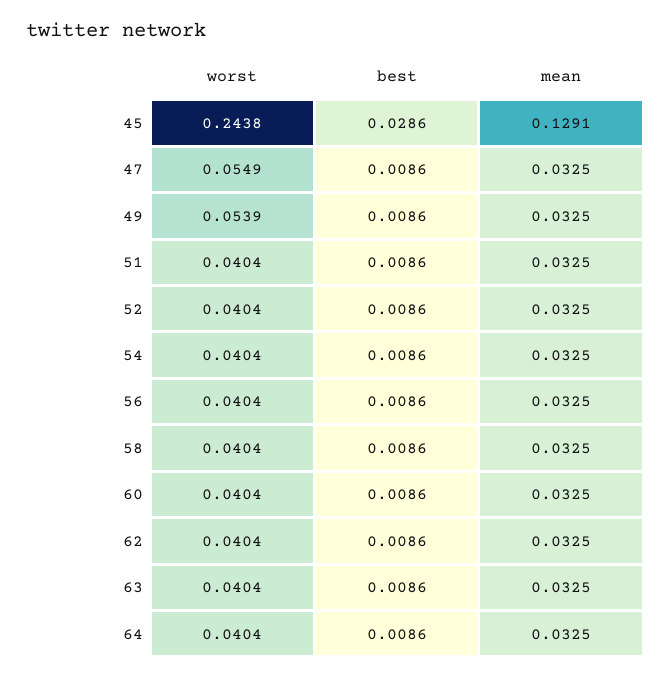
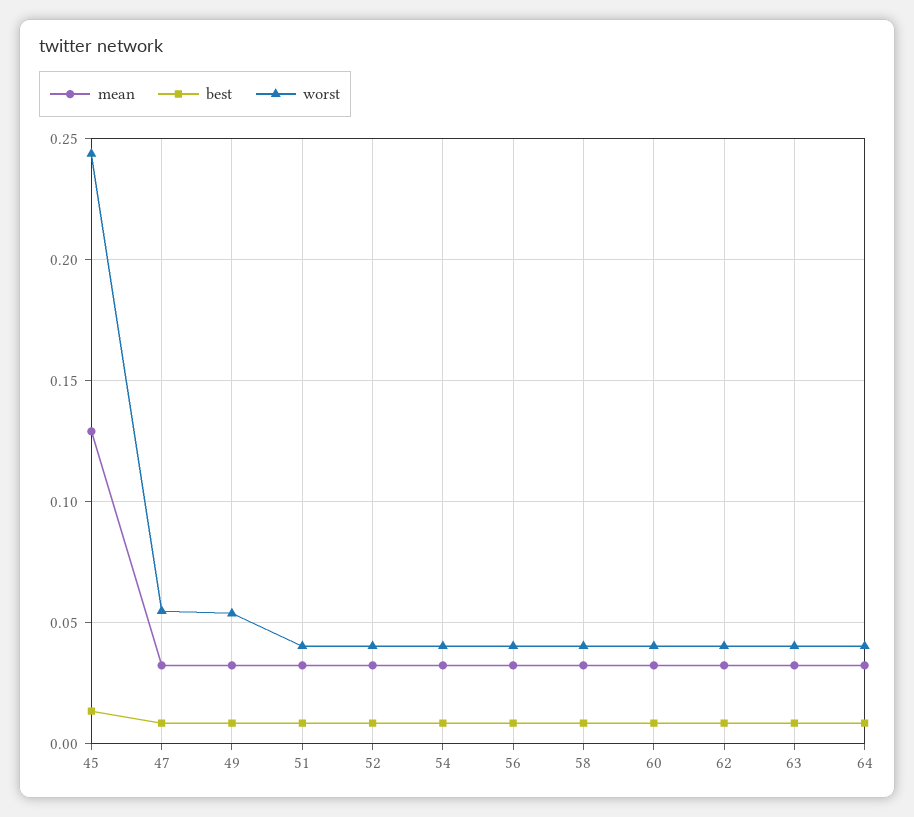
  {
    "worst": {
      "45": 0.2438,
      "47": 0.0549,
      "49": 0.0539,
      "51": 0.0404,
      "52": 0.0404,
      "54": 0.0404,
      "56": 0.0404,
      "58": 0.0404,
      "60": 0.0404,
      "62": 0.0404,
      "63": 0.0404,
      "64": 0.0404
    },
    "best": {
-     "45": 0.0286,
+     "45": 0.015,
      "47": 0.0086,
      "49": 0.0086,
      "51": 0.0086,
      "52": 0.0086,
      "54": 0.0086,
      "56": 0.0086,
      "58": 0.0086,
      "60": 0.0086,
      "62": 0.0086,
      "63": 0.0086,
      "64": 0.0086
    },
    "mean": {
      "45": 0.1291,
      "47": 0.0325,
      "49": 0.0325,
      "51": 0.0325,
      "52": 0.0325,
      "54": 0.0325,
      "56": 0.0325,
      "58": 0.0325,
      "60": 0.0325,
      "62": 0.0325,
      "63": 0.0325,
      "64": 0.0325
    }
  }

